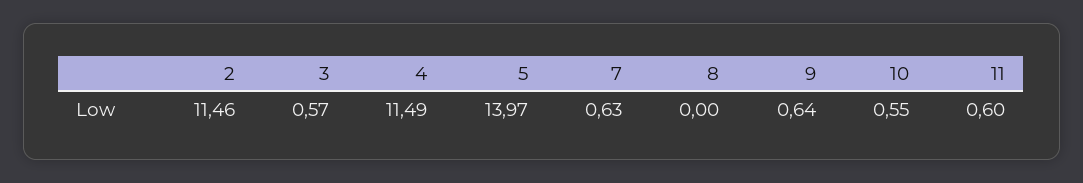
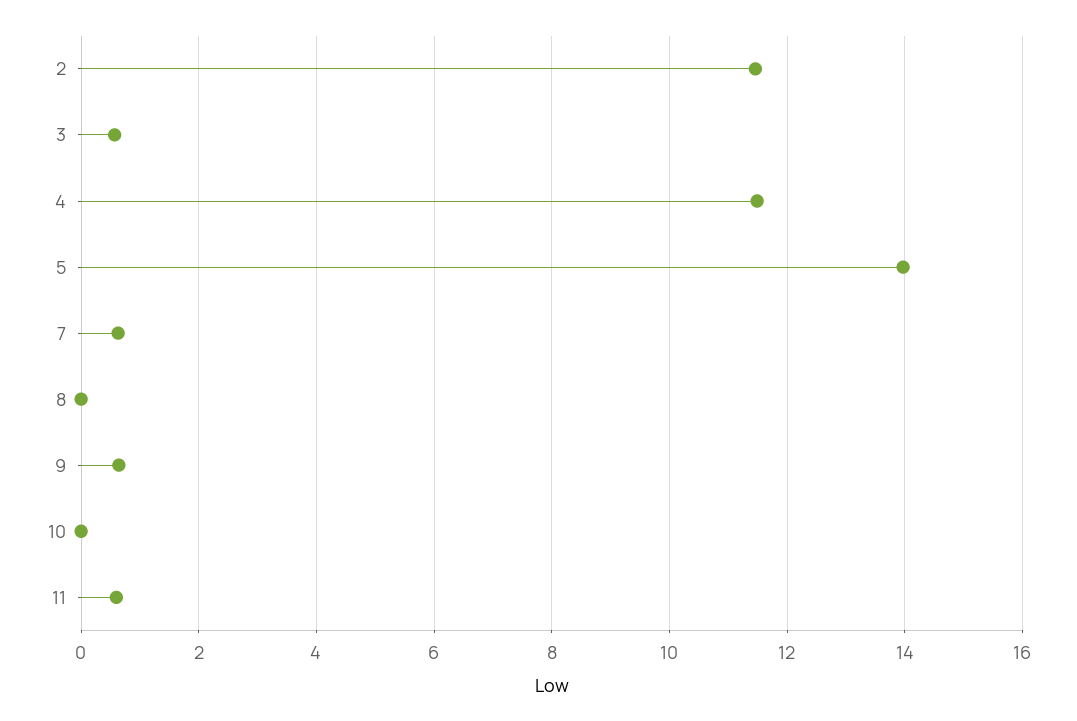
  {
    "2": 11.46,
    "3": 0.57,
    "4": 11.49,
    "5": 13.97,
    "7": 0.63,
    "8": 0,
    "9": 0.64,
-   "10": 0.55,
+   "10": 0,
    "11": 0.6
  }

